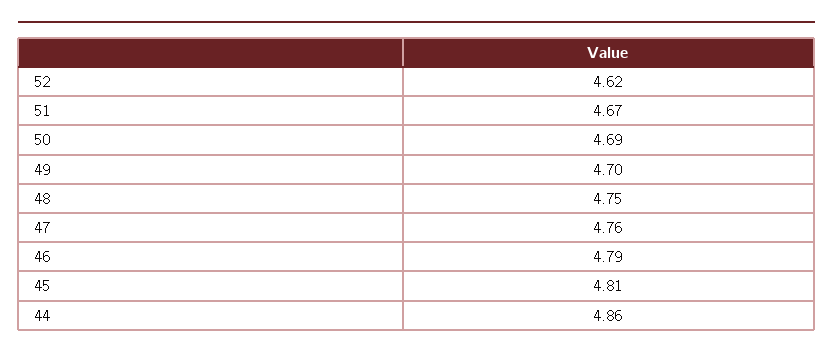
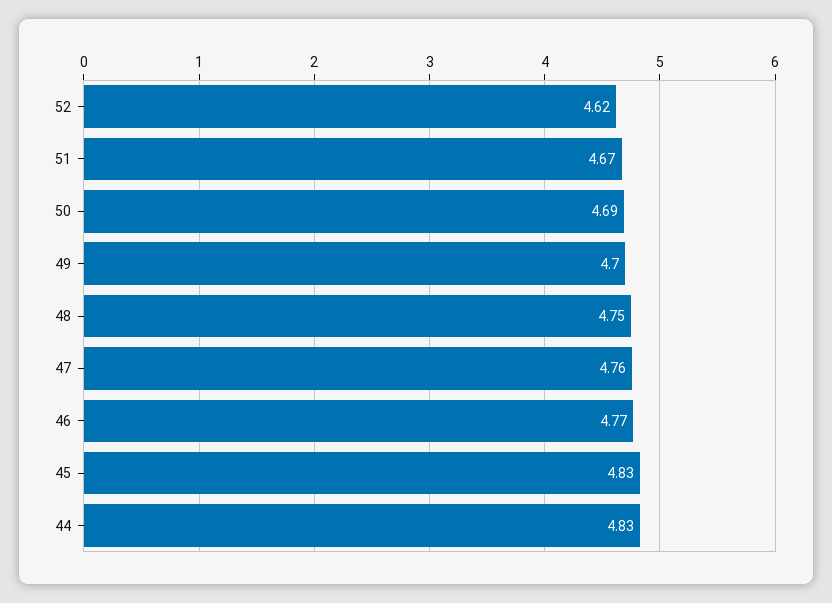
  {
    "52": 4.62,
    "51": 4.67,
    "50": 4.69,
    "49": 4.7,
    "48": 4.75,
    "47": 4.76,
-   "46": 4.79,
+   "46": 4.77,
-   "45": 4.81,
+   "45": 4.83,
-   "44": 4.86
+   "44": 4.83
  }

